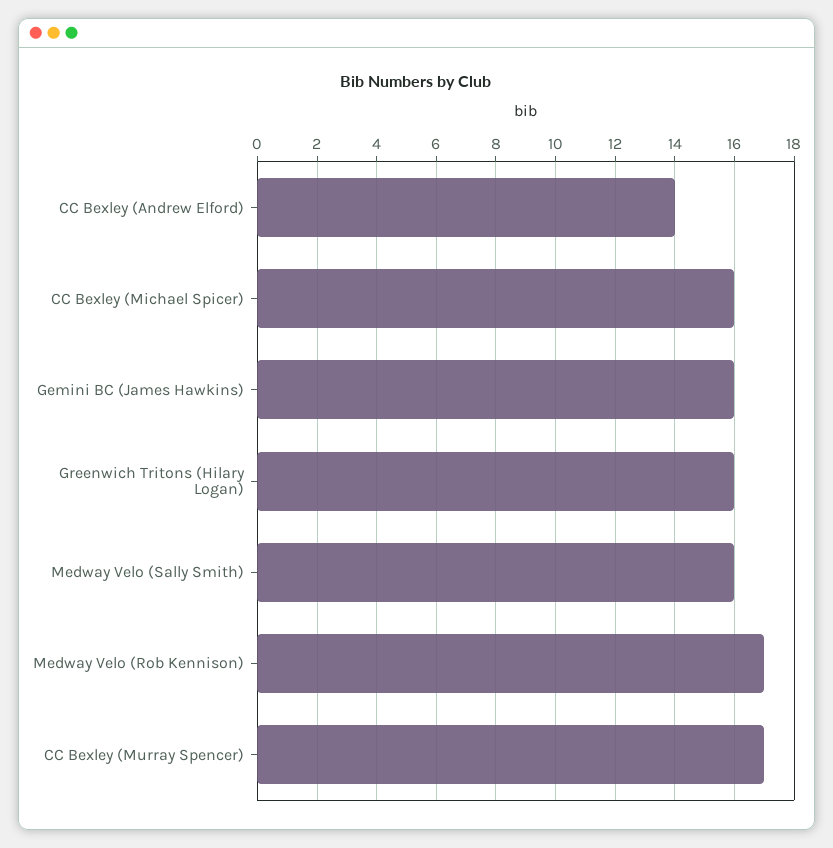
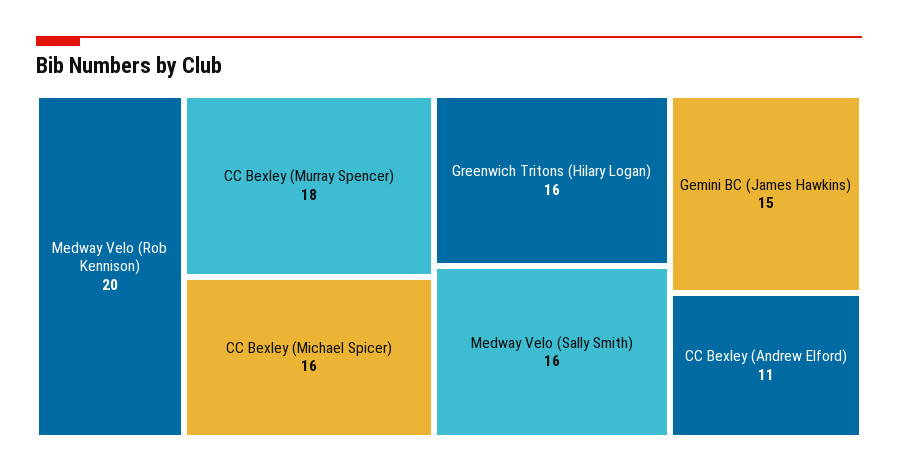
  {
-   "CC Bexley (Andrew Elford)": 14,
+   "CC Bexley (Andrew Elford)": 11,
    "CC Bexley (Michael Spicer)": 16,
-   "Gemini BC (James Hawkins)": 16,
+   "Gemini BC (James Hawkins)": 15,
    "Greenwich Tritons (Hilary Logan)": 16,
    "Medway Velo (Sally Smith)": 16,
-   "Medway Velo (Rob Kennison)": 17,
+   "Medway Velo (Rob Kennison)": 20,
-   "CC Bexley (Murray Spencer)": 17
+   "CC Bexley (Murray Spencer)": 18
  }

